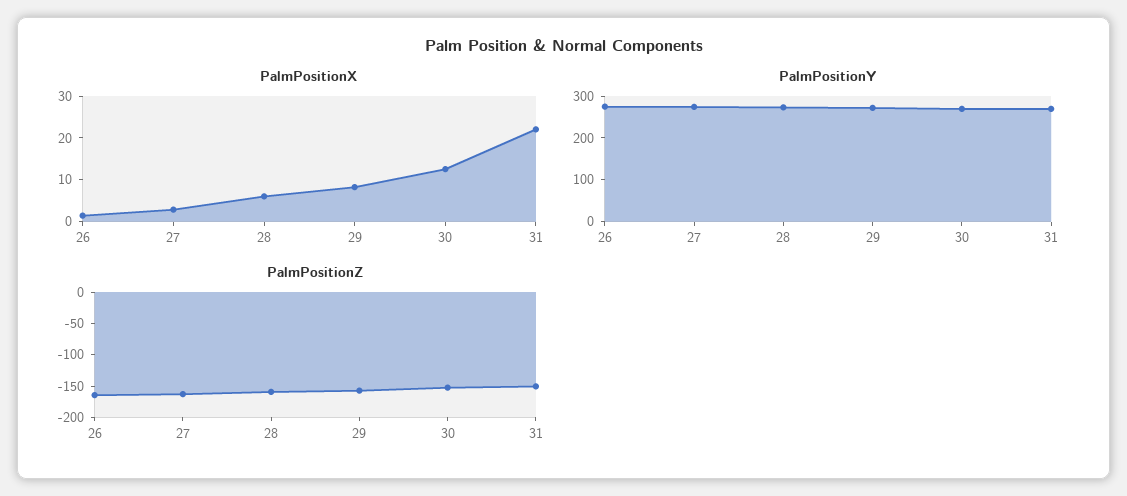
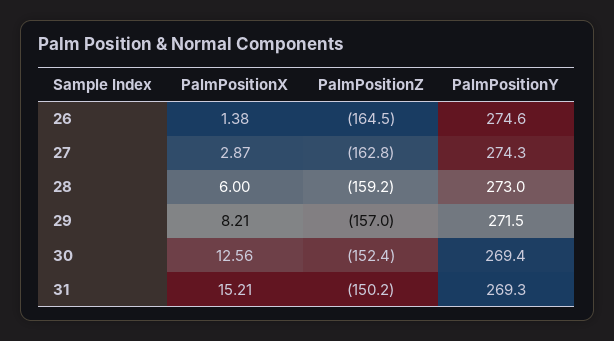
  {
    "PalmPositionX": {
      "26": 1.38,
      "27": 2.87,
      "28": 6,
      "29": 8.21,
      "30": 12.56,
-     "31": 22
+     "31": 15.21
    },
    "PalmPositionY": {
      "26": 274.6,
      "27": 274.3,
      "28": 273,
      "29": 271.5,
      "30": 269.4,
      "31": 269.3
    },
    "PalmPositionZ": {
      "26": -164.5,
      "27": -162.8,
      "28": -159.2,
      "29": -157,
      "30": -152.4,
      "31": -150.2
    }
  }

